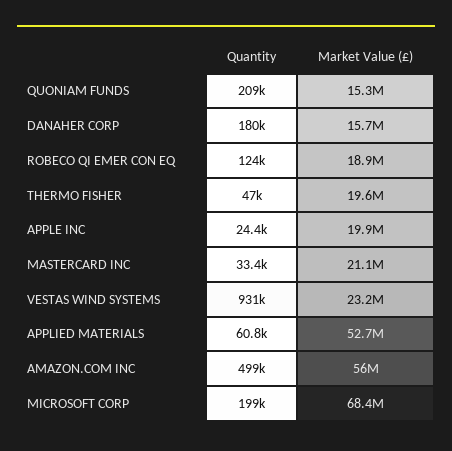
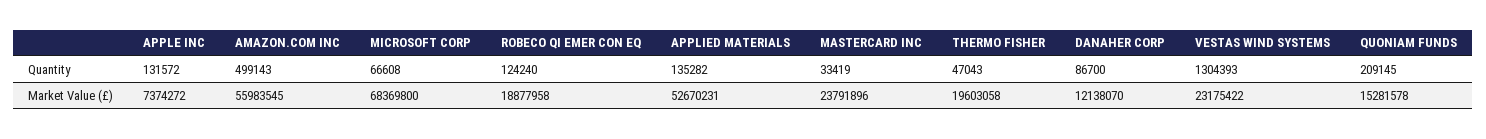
  {
    "Quantity": {
      "QUONIAM FUNDS": 209145,
-     "DANAHER CORP": 180000,
+     "DANAHER CORP": 86700,
      "ROBECO QI EMER CON EQ": 124240,
      "THERMO FISHER": 47043,
-     "APPLE INC": 24400,
+     "APPLE INC": 131572,
      "MASTERCARD INC": 33419,
-     "VESTAS WIND SYSTEMS": 931000,
+     "VESTAS WIND SYSTEMS": 1304393,
-     "APPLIED MATERIALS": 60800,
+     "APPLIED MATERIALS": 135282,
      "AMAZON.COM INC": 499143,
-     "MICROSOFT CORP": 199000
+     "MICROSOFT CORP": 66608
    },
    "Market Value (£)": {
      "QUONIAM FUNDS": 15281578,
-     "DANAHER CORP": 15700000,
+     "DANAHER CORP": 12138070,
      "ROBECO QI EMER CON EQ": 18877958,
      "THERMO FISHER": 19603058,
-     "APPLE INC": 19900000,
+     "APPLE INC": 7374272,
-     "MASTERCARD INC": 21100000,
+     "MASTERCARD INC": 23791896,
      "VESTAS WIND SYSTEMS": 23175422,
      "APPLIED MATERIALS": 52670231,
      "AMAZON.COM INC": 55983545,
      "MICROSOFT CORP": 68369800
    }
  }

